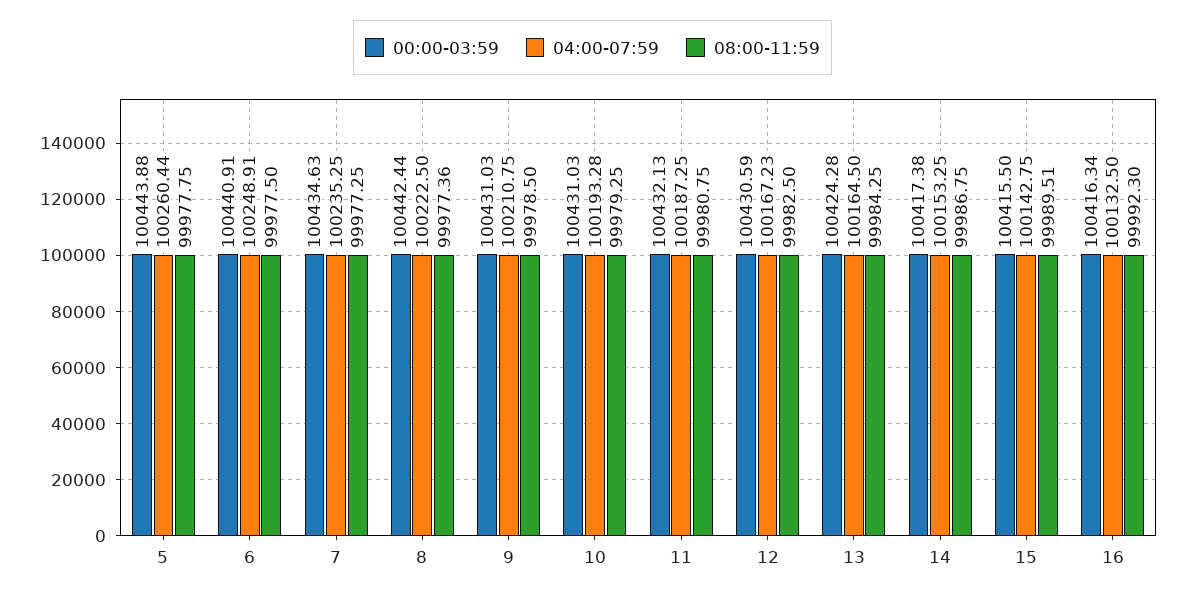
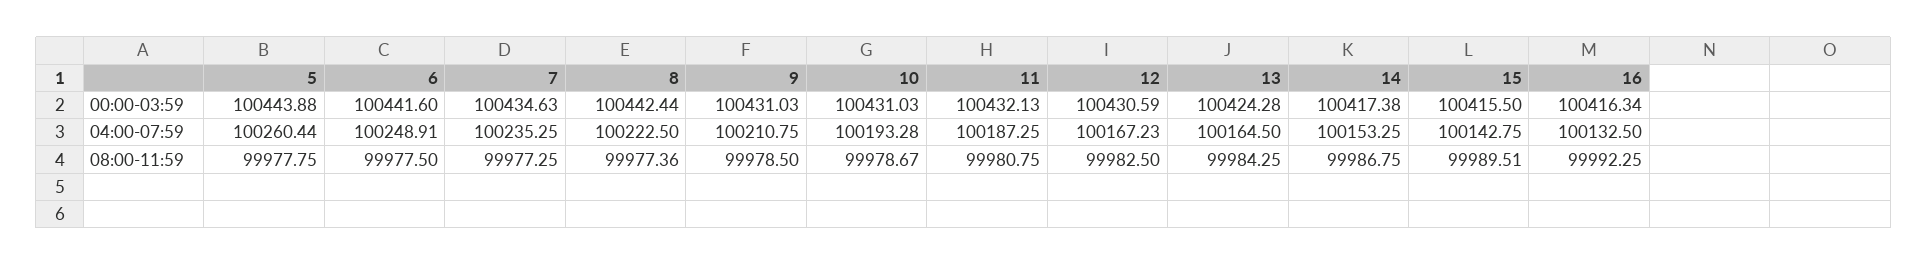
  {
    "00:00-03:59": {
      "5": 100443.88,
-     "6": 100440.91,
+     "6": 100441.6,
      "7": 100434.63,
      "8": 100442.44,
      "9": 100431.03,
      "10": 100431.03,
      "11": 100432.13,
      "12": 100430.59,
      "13": 100424.28,
      "14": 100417.38,
      "15": 100415.5,
      "16": 100416.34
    },
    "04:00-07:59": {
      "5": 100260.44,
      "6": 100248.91,
      "7": 100235.25,
      "8": 100222.5,
      "9": 100210.75,
      "10": 100193.28,
      "11": 100187.25,
      "12": 100167.23,
      "13": 100164.5,
      "14": 100153.25,
      "15": 100142.75,
      "16": 100132.5
    },
    "08:00-11:59": {
      "5": 99977.75,
      "6": 99977.5,
      "7": 99977.25,
      "8": 99977.36,
      "9": 99978.5,
-     "10": 99979.25,
+     "10": 99978.67,
      "11": 99980.75,
      "12": 99982.5,
      "13": 99984.25,
      "14": 99986.75,
      "15": 99989.51,
-     "16": 99992.3
+     "16": 99992.25
    }
  }

